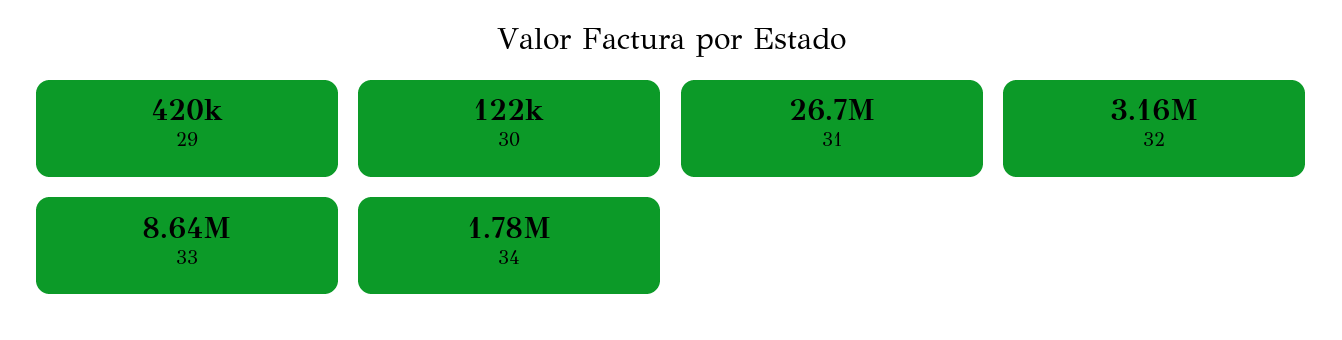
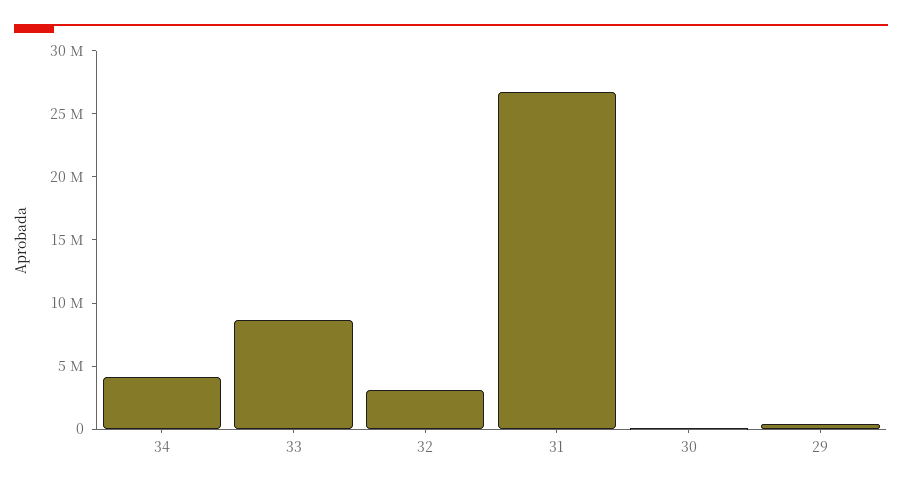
  {
    "29": 420000,
    "30": 122000,
    "31": 26700000,
    "32": 3160000,
    "33": 8640000,
-   "34": 1780000
+   "34": 4000000
  }

